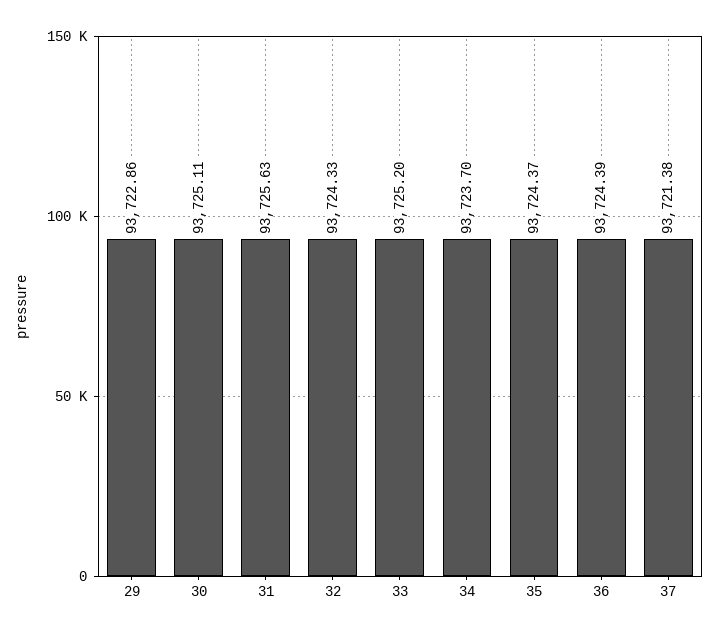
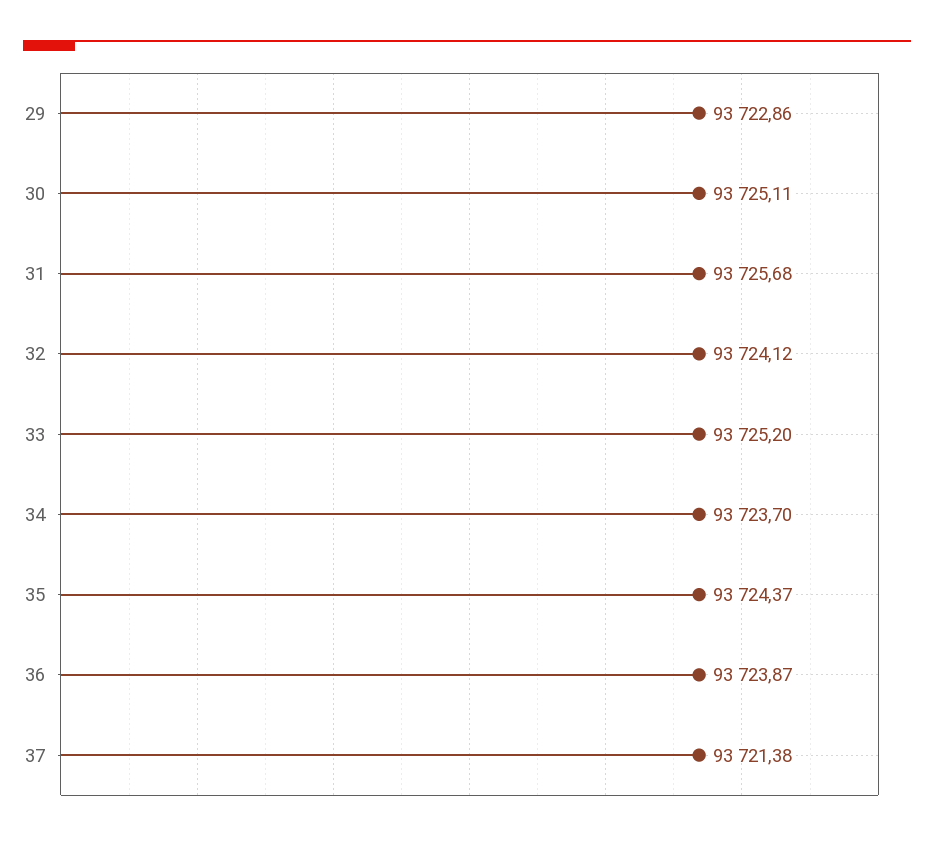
  {
    "29": 93722.86,
    "30": 93725.11,
-   "31": 93725.63,
+   "31": 93725.68,
-   "32": 93724.33,
+   "32": 93724.12,
    "33": 93725.2,
    "34": 93723.7,
    "35": 93724.37,
-   "36": 93724.39,
+   "36": 93723.87,
    "37": 93721.38
  }

